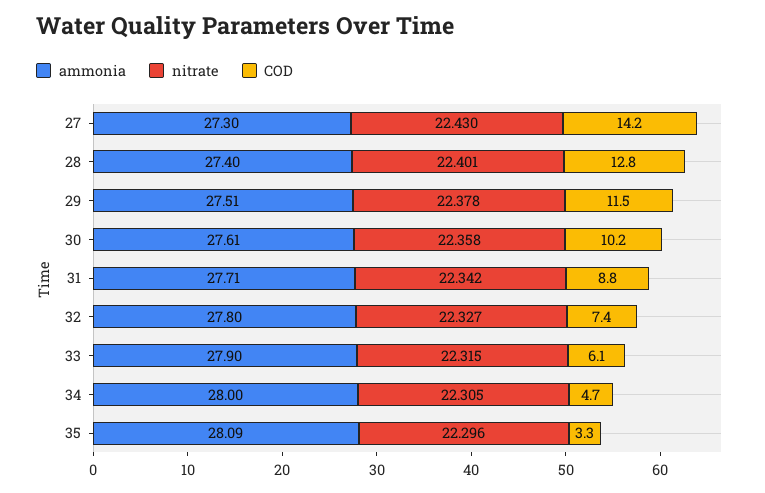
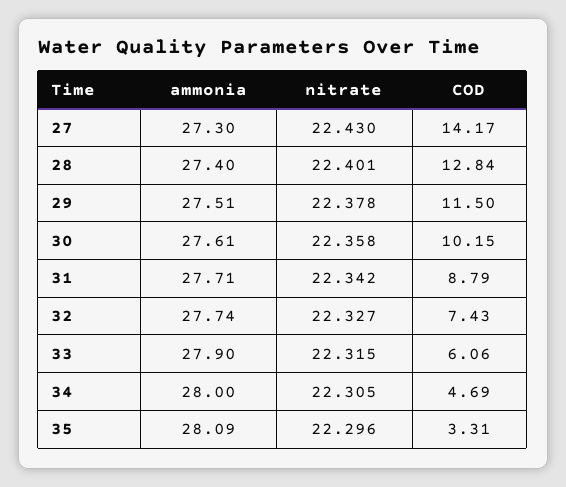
  {
    "ammonia": {
      "27": 27.3,
      "28": 27.4,
      "29": 27.51,
      "30": 27.61,
      "31": 27.71,
-     "32": 27.8,
+     "32": 27.74,
      "33": 27.9,
      "34": 28,
      "35": 28.09
    },
    "nitrate": {
      "27": 22.43,
      "28": 22.401,
      "29": 22.378,
      "30": 22.358,
      "31": 22.342,
      "32": 22.327,
      "33": 22.315,
      "34": 22.305,
      "35": 22.296
    },
    "COD": {
      "27": 14.17,
      "28": 12.84,
      "29": 11.5,
      "30": 10.15,
      "31": 8.79,
      "32": 7.43,
      "33": 6.06,
      "34": 4.69,
      "35": 3.31
    }
  }

